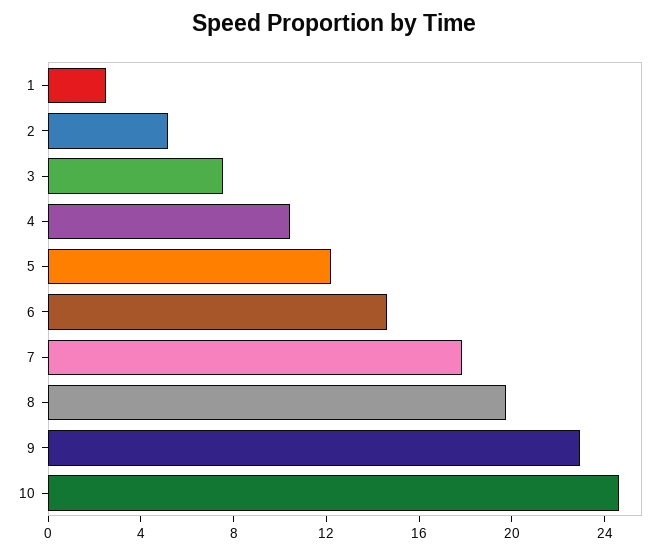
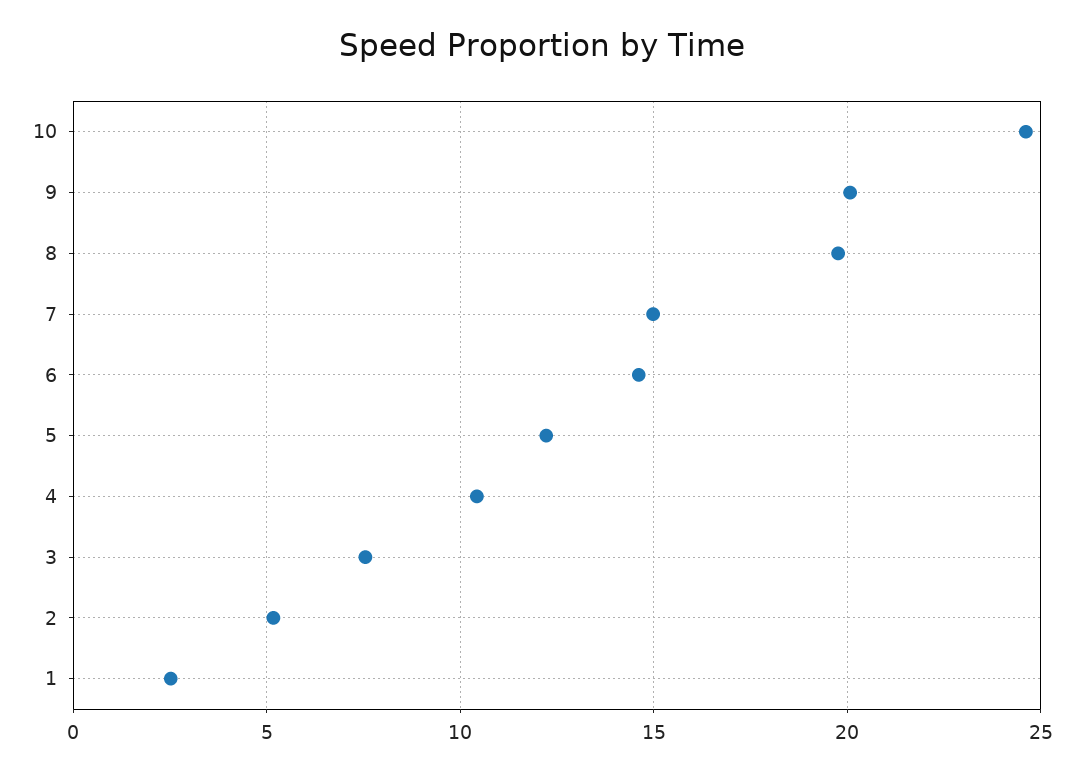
  {
    "1": 2.5,
    "2": 5,
    "3": 7.5,
    "4": 10.5,
    "5": 12,
    "6": 14.5,
-   "7": 18,
+   "7": 15,
    "8": 20,
-   "9": 23,
+   "9": 20,
    "10": 24.5
  }

